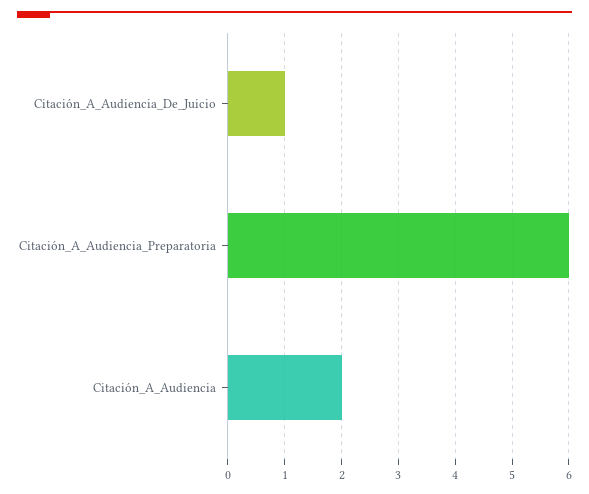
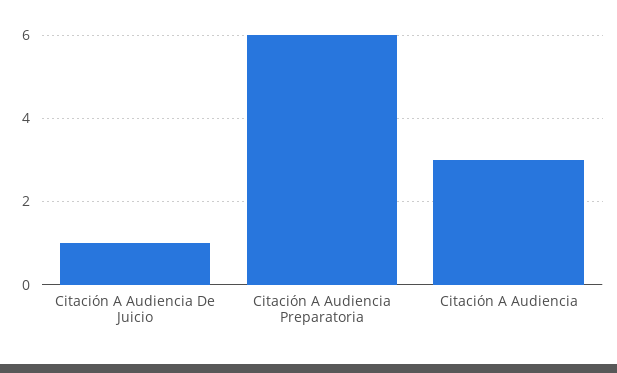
  {
    "Citación_A_Audiencia_De_Juicio": 1,
    "Citación_A_Audiencia_Preparatoria": 6,
-   "Citación_A_Audiencia": 2
+   "Citación_A_Audiencia": 3
  }

